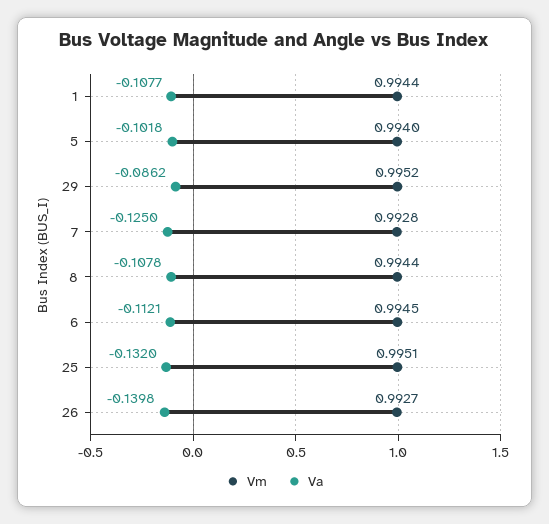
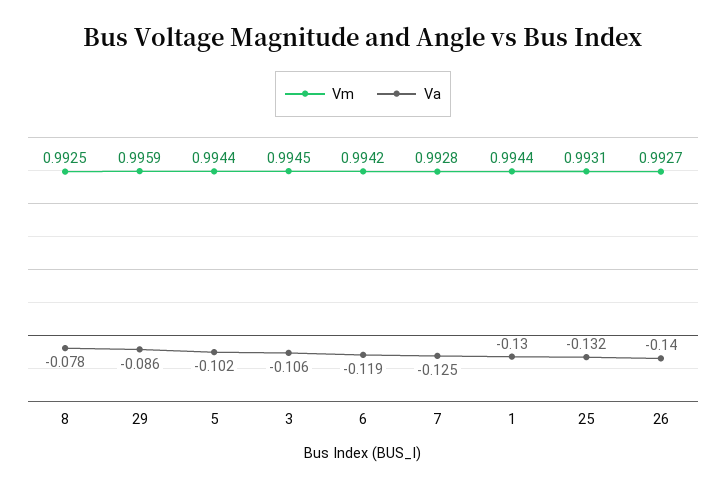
  {
    "Vm": {
      "1": 0.9944,
-     "5": 0.994,
+     "5": 0.9944,
-     "29": 0.9952,
+     "29": 0.9959,
      "7": 0.9928,
-     "8": 0.9944,
+     "8": 0.9925,
-     "6": 0.9945,
+     "6": 0.9942,
-     "25": 0.9951,
+     "25": 0.9931,
-     "26": 0.9927
+     "26": 0.9927,
+     "3": 0.9945
    },
    "Va": {
-     "1": -0.1077,
+     "1": -0.13,
      "5": -0.1018,
      "29": -0.0862,
      "7": -0.125,
-     "8": -0.1078,
+     "8": -0.078,
-     "6": -0.1121,
+     "6": -0.119,
      "25": -0.132,
-     "26": -0.1398
+     "26": -0.1398,
+     "3": -0.106
    }
  }

